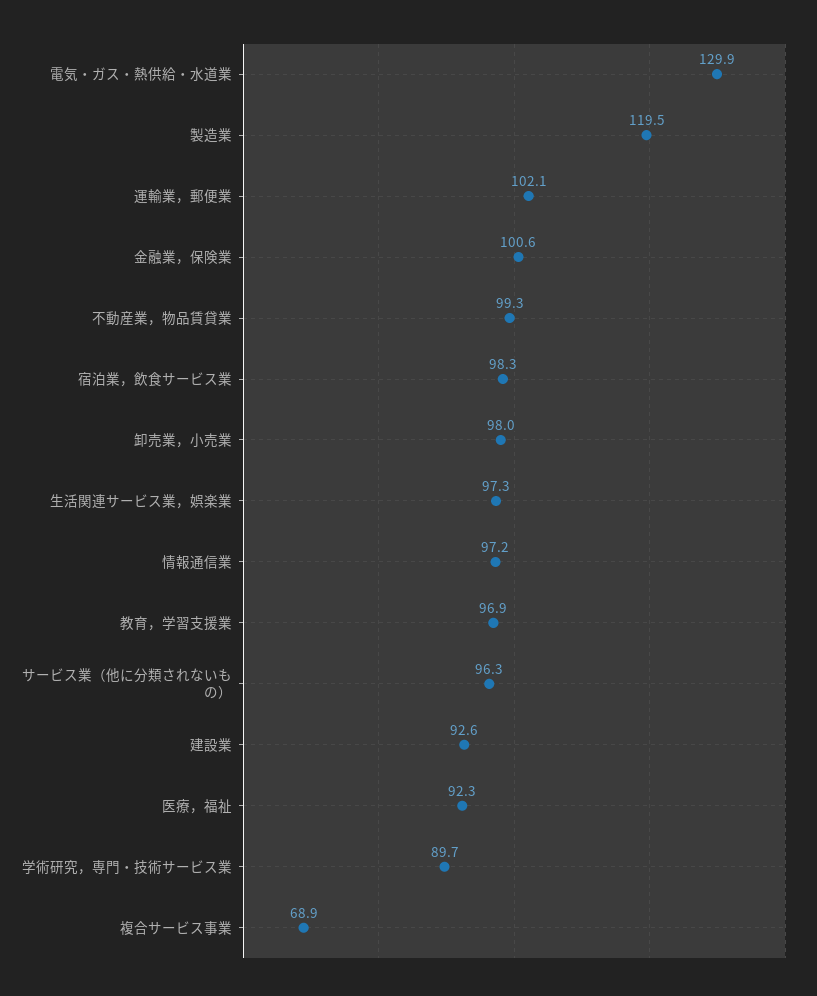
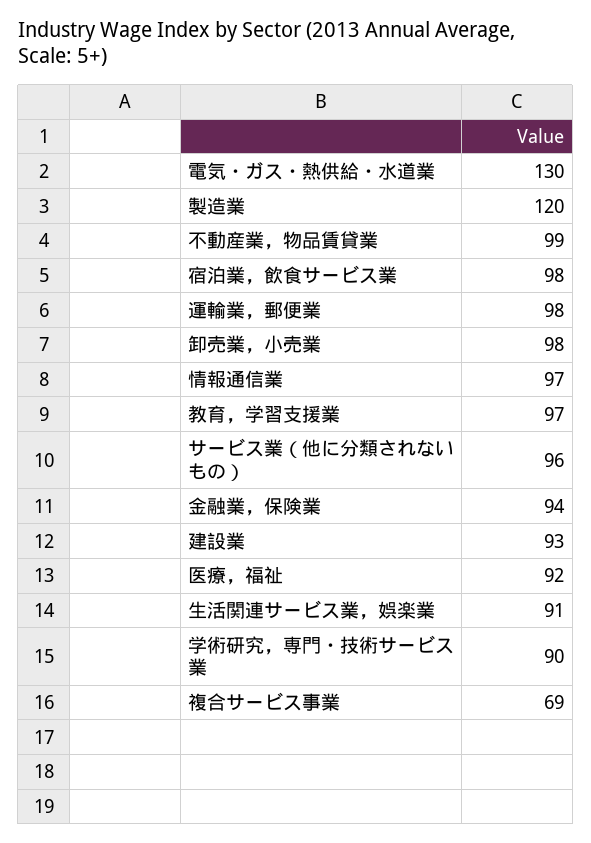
  {
    "電気・ガス・熱供給・水道業": 129.9,
    "製造業": 119.5,
-   "運輸業，郵便業": 102.1,
+   "運輸業，郵便業": 98,
-   "金融業，保険業": 100.6,
+   "金融業，保険業": 94,
    "不動産業，物品賃貸業": 99.3,
    "宿泊業，飲食サービス業": 98.3,
    "卸売業，小売業": 98,
-   "生活関連サービス業，娯楽業": 97.3,
+   "生活関連サービス業，娯楽業": 91,
    "情報通信業": 97.2,
    "教育，学習支援業": 96.9,
    "サービス業（他に分類されないもの）": 96.3,
    "建設業": 92.6,
    "医療，福祉": 92.3,
    "学術研究，専門・技術サービス業": 89.7,
    "複合サービス事業": 68.9
  }

